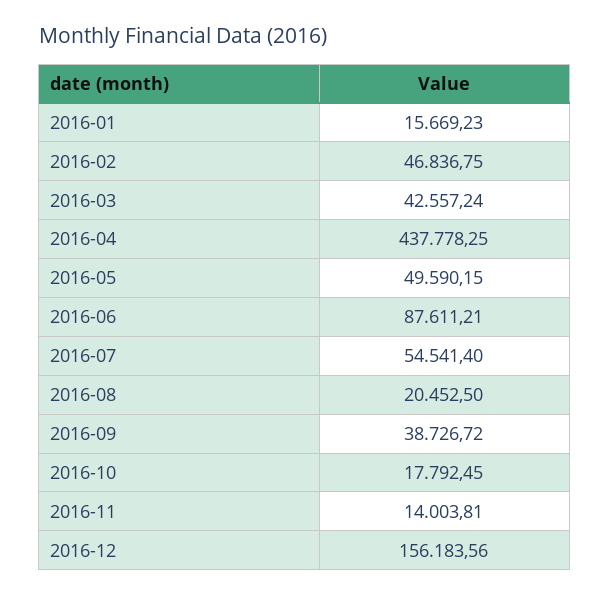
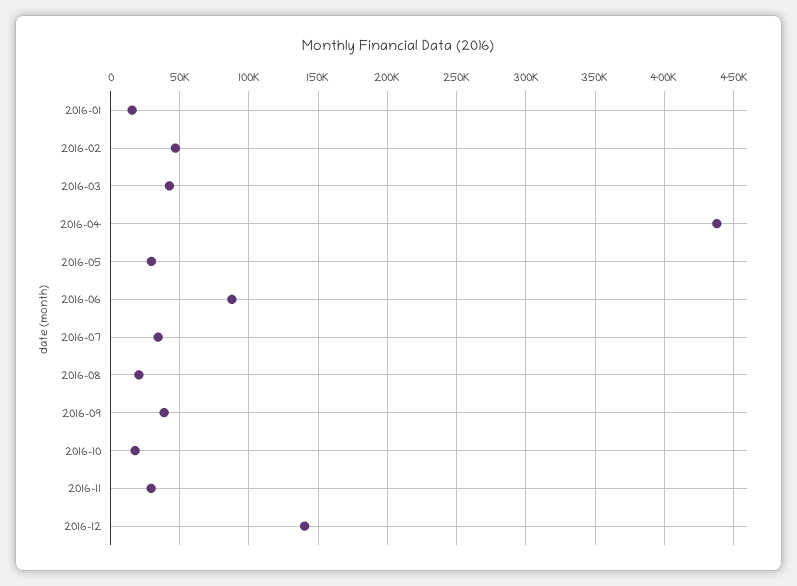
  {
    "2016-01": 15669.23,
    "2016-02": 46836.75,
    "2016-03": 42557.24,
    "2016-04": 437778.25,
-   "2016-05": 49590.15,
+   "2016-05": 30000,
    "2016-06": 87611.21,
-   "2016-07": 54541.4,
+   "2016-07": 35000,
    "2016-08": 20452.5,
    "2016-09": 38726.72,
    "2016-10": 17792.45,
-   "2016-11": 14003.81,
+   "2016-11": 30000,
-   "2016-12": 156183.56
+   "2016-12": 140000
  }

